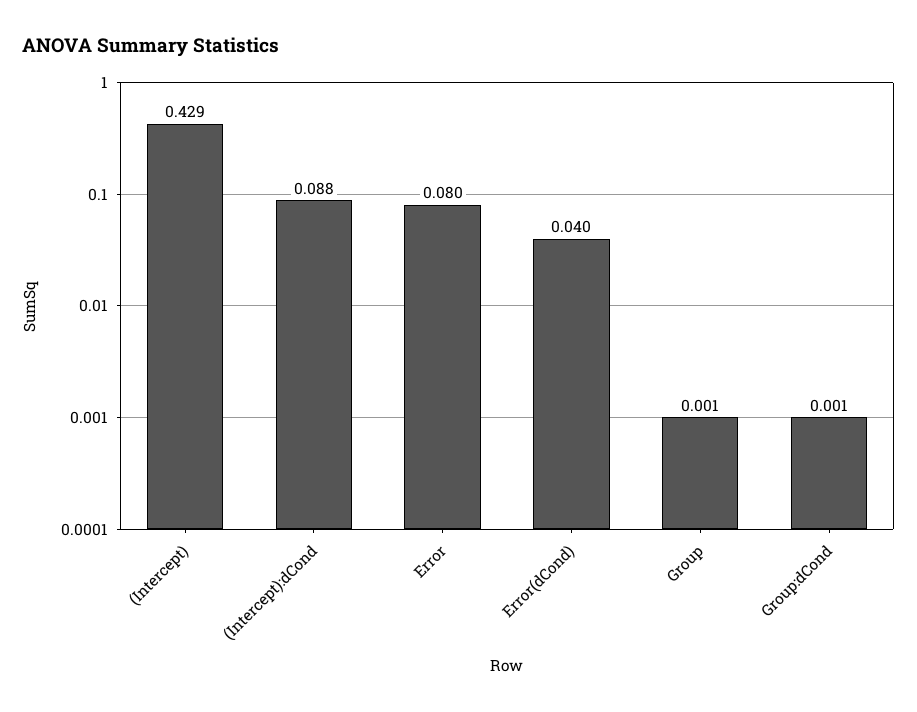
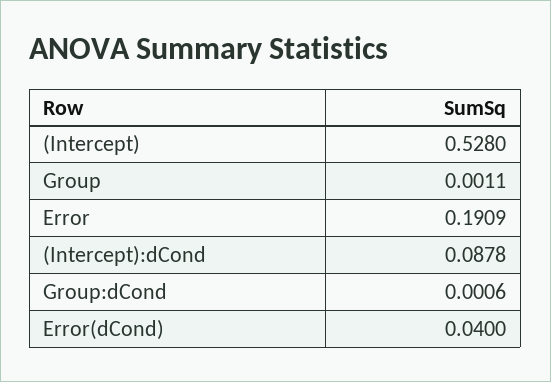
  {
-   "(Intercept)": 0.429,
+   "(Intercept)": 0.528,
    "(Intercept):dCond": 0.0878,
-   "Error": 0.08,
+   "Error": 0.1909,
    "Error(dCond)": 0.04,
    "Group": 0.0011,
    "Group:dCond": 0.0006
  }

